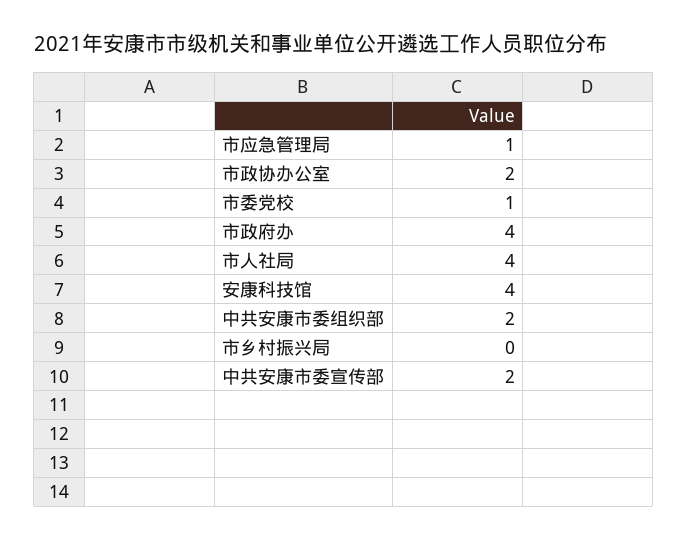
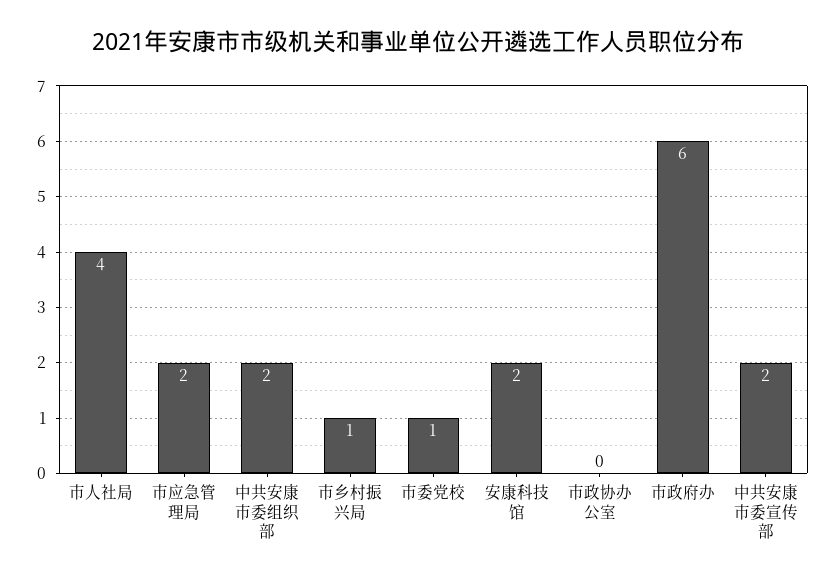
  {
-   "市应急管理局": 1,
+   "市应急管理局": 2,
-   "市政协办公室": 2,
+   "市政协办公室": 0,
    "市委党校": 1,
-   "市政府办": 4,
+   "市政府办": 6,
    "市人社局": 4,
-   "安康科技馆": 4,
+   "安康科技馆": 2,
    "中共安康市委组织部": 2,
-   "市乡村振兴局": 0,
+   "市乡村振兴局": 1,
    "中共安康市委宣传部": 2
  }

